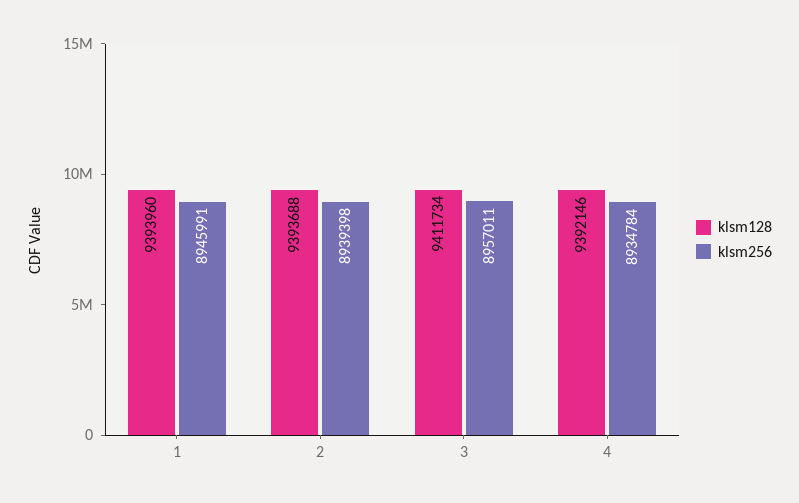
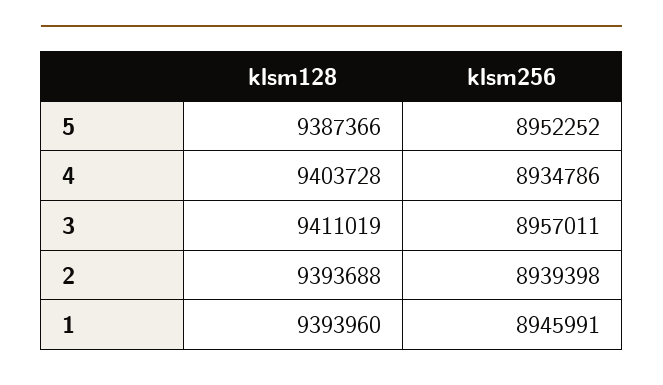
  {
    "klsm128": {
      "1": 9393960,
      "2": 9393688,
-     "3": 9411734,
+     "3": 9411019,
-     "4": 9392146
+     "4": 9403728,
+     "5": 9387366
    },
    "klsm256": {
      "1": 8945991,
      "2": 8939398,
      "3": 8957011,
-     "4": 8934784
+     "4": 8934786,
+     "5": 8952252
    }
  }

